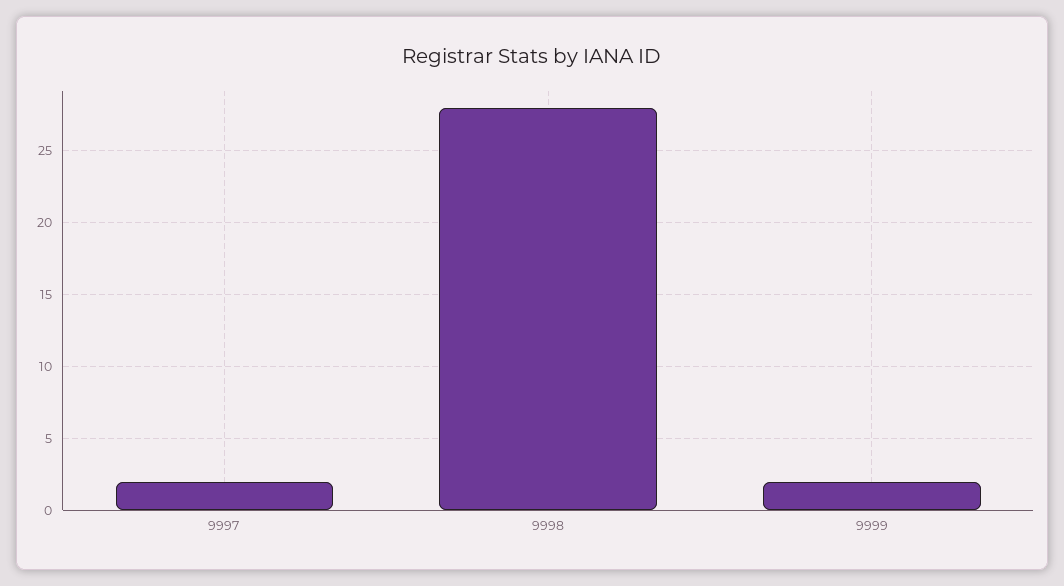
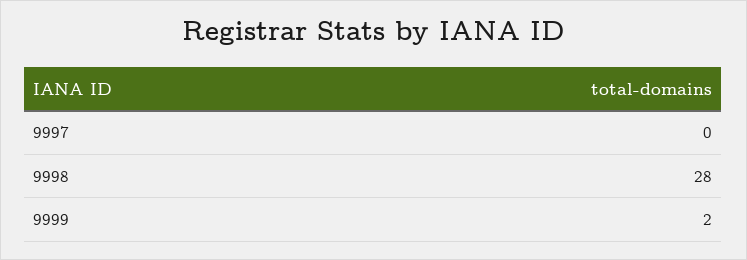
  {
-   "9997": 2,
+   "9997": 0,
    "9998": 28,
    "9999": 2
  }

